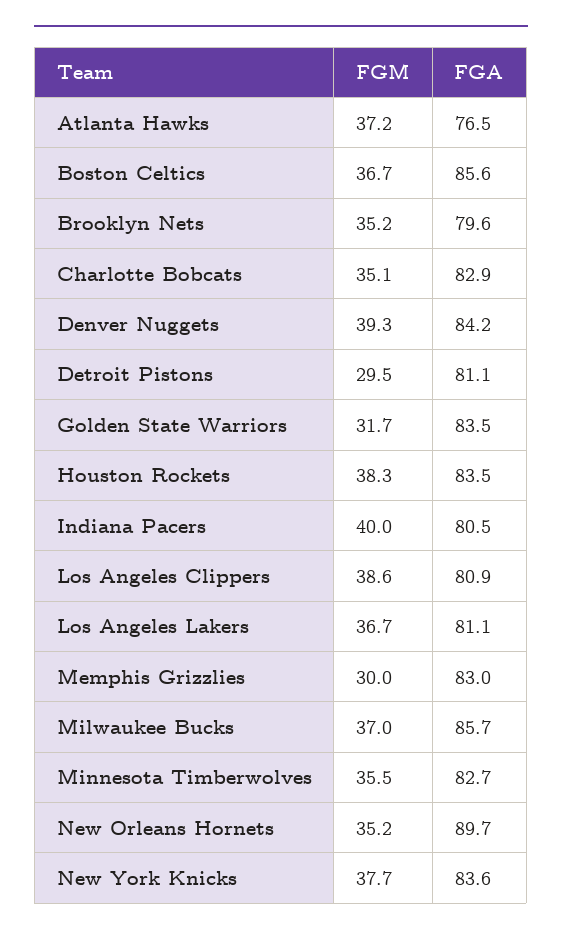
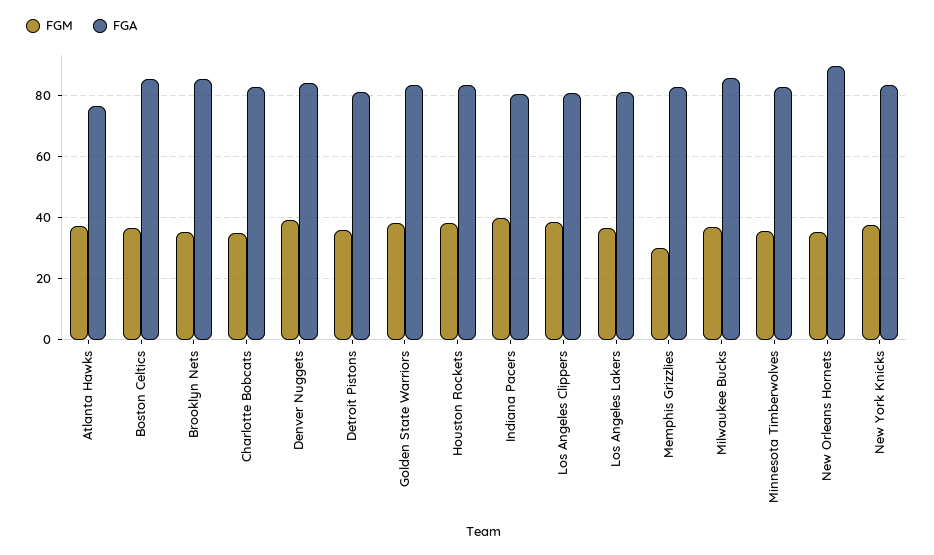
  {
    "FGM": {
      "Atlanta Hawks": 37.2,
      "Boston Celtics": 36.7,
      "Brooklyn Nets": 35.2,
      "Charlotte Bobcats": 35.1,
      "Denver Nuggets": 39.3,
-     "Detroit Pistons": 29.5,
+     "Detroit Pistons": 36,
-     "Golden State Warriors": 31.7,
+     "Golden State Warriors": 38,
      "Houston Rockets": 38.3,
      "Indiana Pacers": 40,
      "Los Angeles Clippers": 38.6,
      "Los Angeles Lakers": 36.7,
      "Memphis Grizzlies": 30,
      "Milwaukee Bucks": 37,
      "Minnesota Timberwolves": 35.5,
      "New Orleans Hornets": 35.2,
      "New York Knicks": 37.7
    },
    "FGA": {
      "Atlanta Hawks": 76.5,
      "Boston Celtics": 85.6,
-     "Brooklyn Nets": 79.6,
+     "Brooklyn Nets": 86,
      "Charlotte Bobcats": 82.9,
      "Denver Nuggets": 84.2,
      "Detroit Pistons": 81.1,
      "Golden State Warriors": 83.5,
      "Houston Rockets": 83.5,
      "Indiana Pacers": 80.5,
      "Los Angeles Clippers": 80.9,
      "Los Angeles Lakers": 81.1,
      "Memphis Grizzlies": 83,
      "Milwaukee Bucks": 85.7,
      "Minnesota Timberwolves": 82.7,
      "New Orleans Hornets": 89.7,
      "New York Knicks": 83.6
    }
  }

